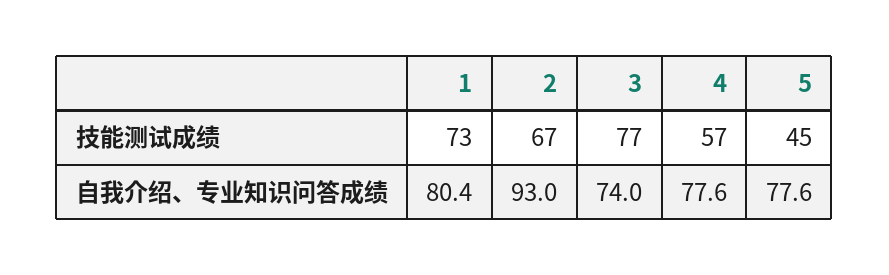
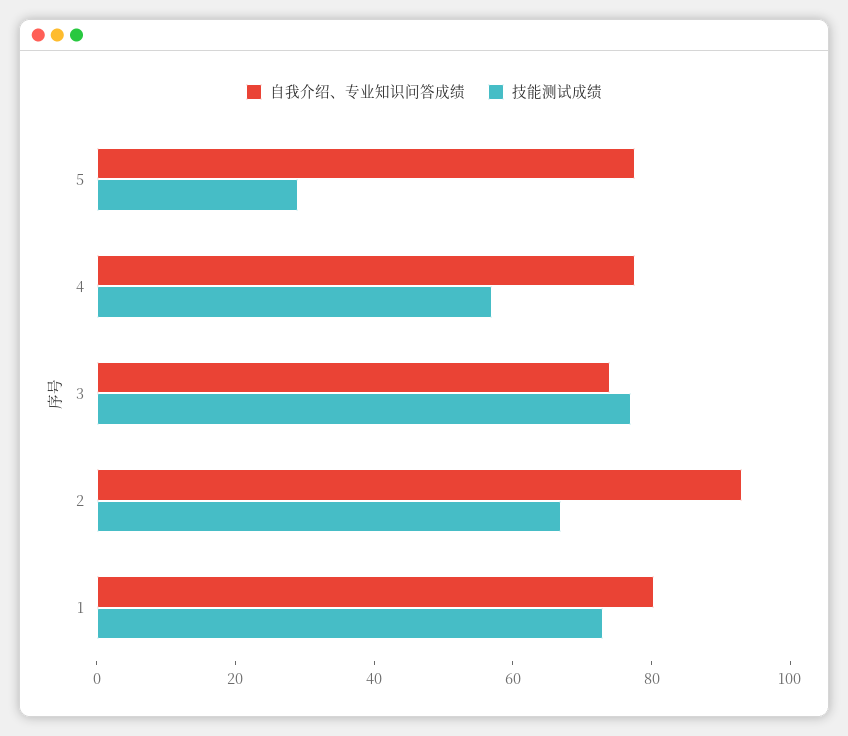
  {
    "技能测试成绩": {
      "1": 73,
      "2": 67,
      "3": 77,
      "4": 57,
-     "5": 45
+     "5": 30
    },
    "自我介绍、专业知识问答成绩": {
      "1": 80.4,
      "2": 93,
      "3": 74,
      "4": 77.6,
      "5": 77.6
    }
  }

